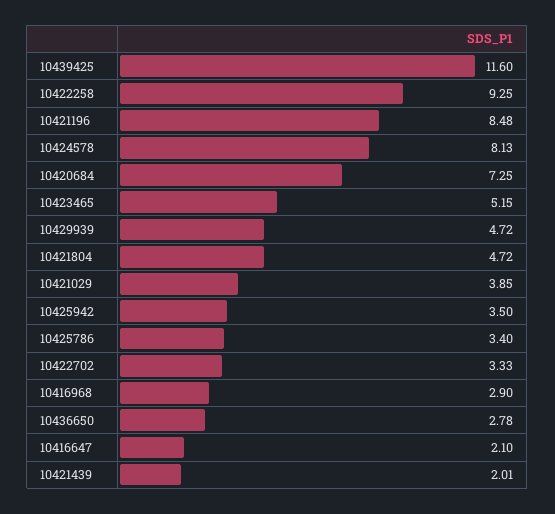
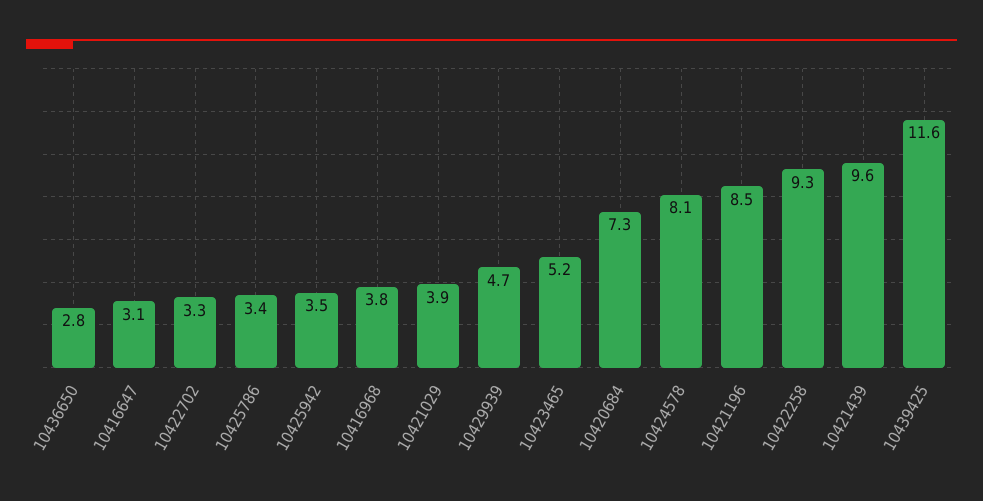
  {
    "10439425": 11.6,
    "10422258": 9.25,
    "10421196": 8.48,
    "10424578": 8.13,
    "10420684": 7.25,
    "10423465": 5.15,
    "10429939": 4.72,
-   "10421804": 4.72,
    "10421029": 3.85,
    "10425942": 3.5,
    "10425786": 3.4,
    "10422702": 3.33,
-   "10416968": 2.9,
+   "10416968": 3.8,
    "10436650": 2.78,
-   "10416647": 2.1,
+   "10416647": 3.1,
-   "10421439": 2.01
+   "10421439": 9.6
  }

